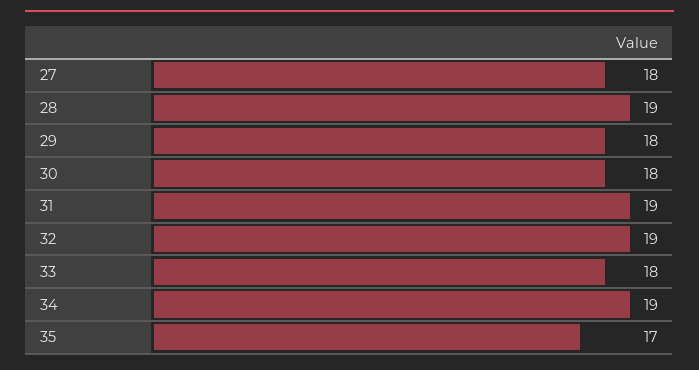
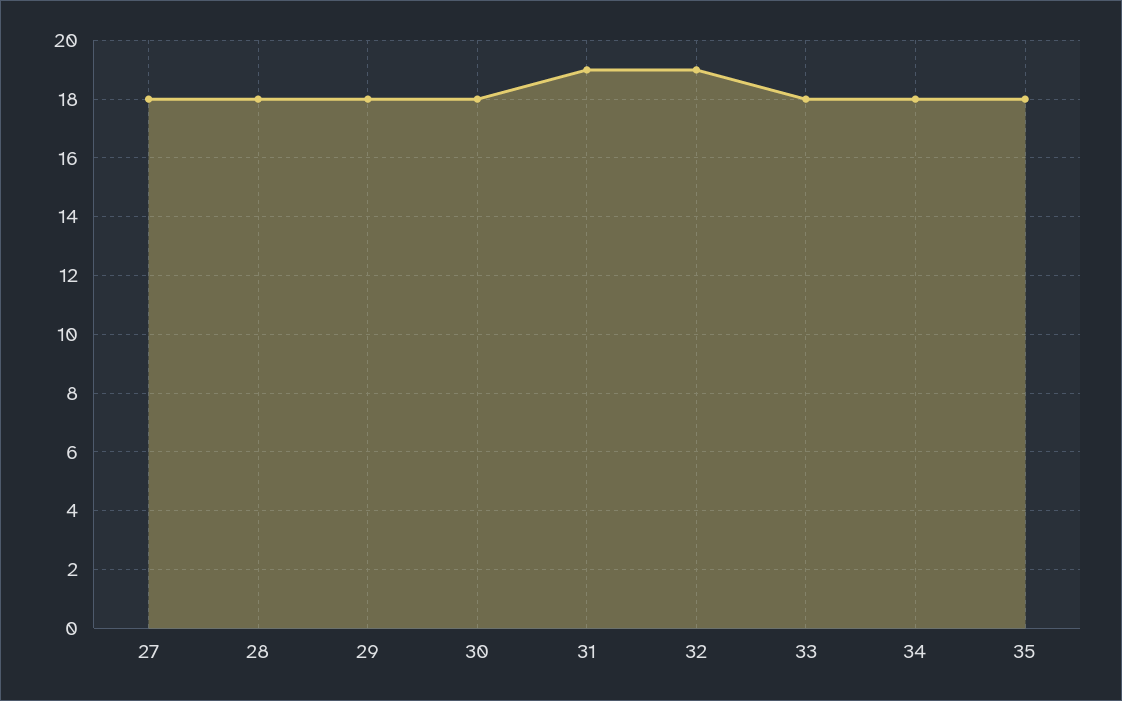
  {
    "27": 18,
-   "28": 19,
+   "28": 18,
    "29": 18,
    "30": 18,
    "31": 19,
    "32": 19,
    "33": 18,
-   "34": 19,
+   "34": 18,
-   "35": 17
+   "35": 18
  }

